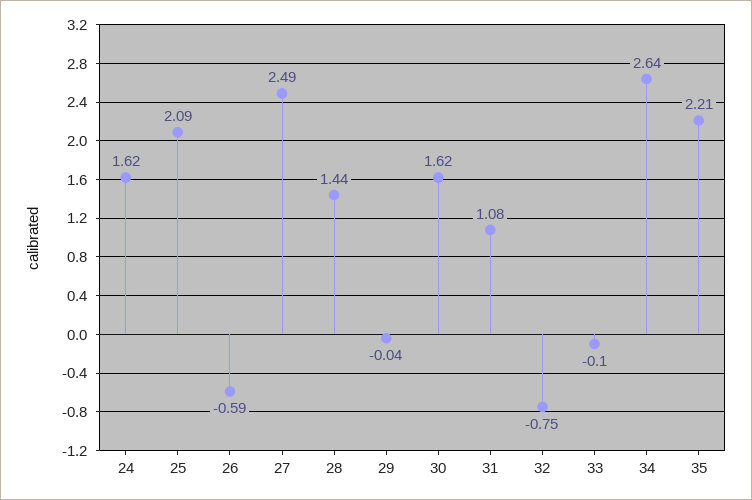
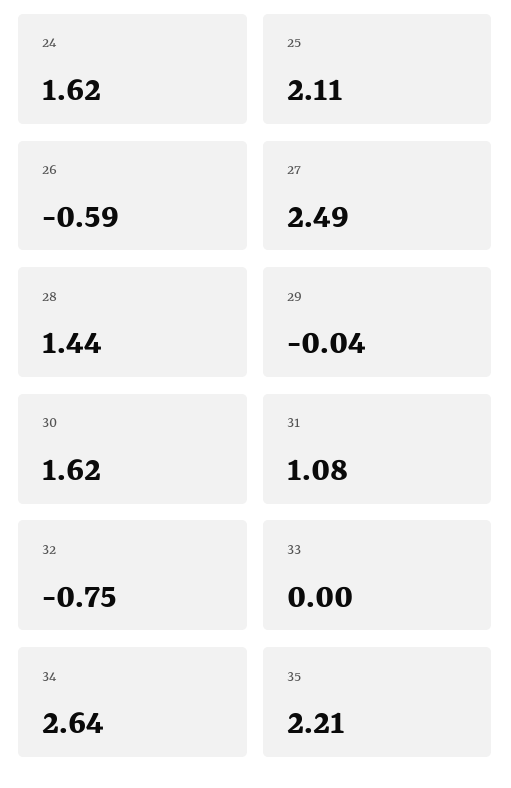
  {
    "24": 1.62,
-   "25": 2.09,
+   "25": 2.11,
    "26": -0.59,
    "27": 2.49,
    "28": 1.44,
    "29": -0.04,
    "30": 1.62,
    "31": 1.08,
    "32": -0.75,
-   "33": -0.1,
+   "33": 0,
    "34": 2.64,
    "35": 2.21
  }

